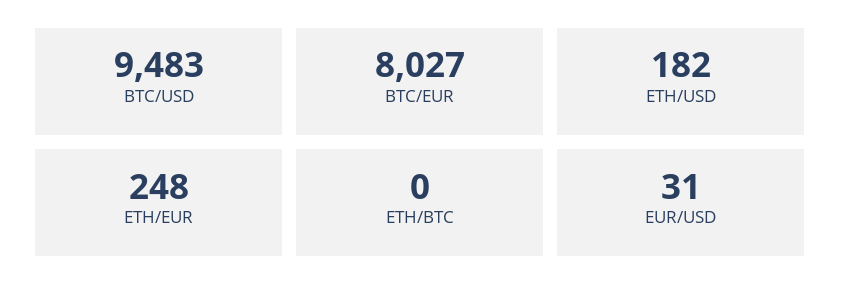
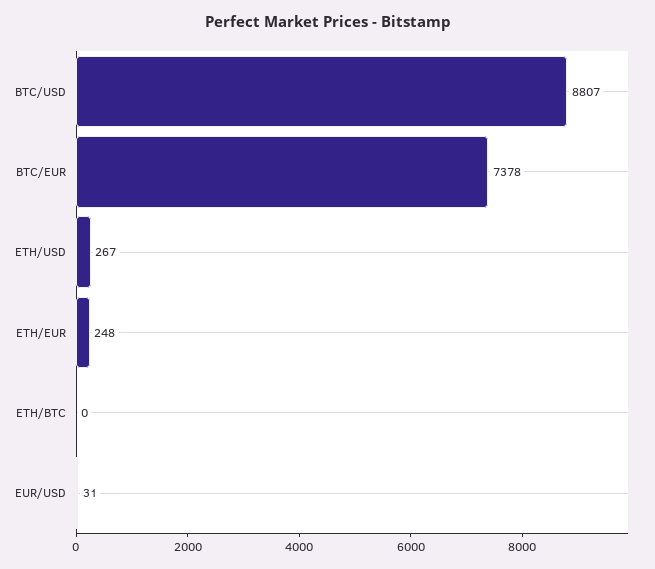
  {
-   "BTC/USD": 9483,
+   "BTC/USD": 8807,
-   "BTC/EUR": 8027,
+   "BTC/EUR": 7378,
-   "ETH/USD": 182,
+   "ETH/USD": 267,
    "ETH/EUR": 248,
    "ETH/BTC": 0,
    "EUR/USD": 31
  }

